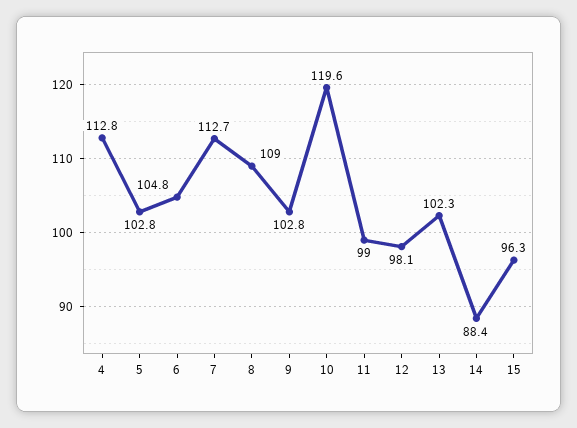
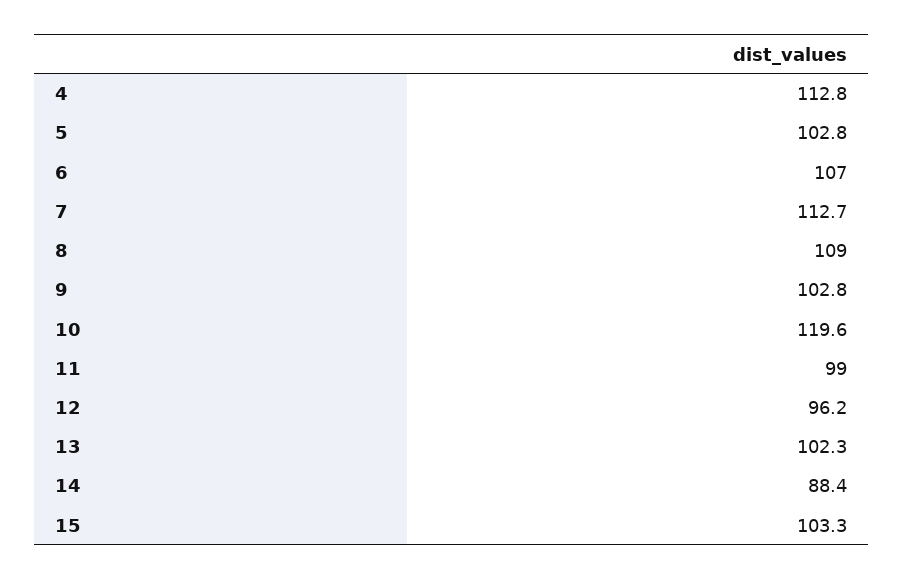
  {
    "4": 112.8,
    "5": 102.8,
-   "6": 104.8,
+   "6": 107,
    "7": 112.7,
    "8": 109,
    "9": 102.8,
    "10": 119.6,
    "11": 99,
-   "12": 98.1,
+   "12": 96.2,
    "13": 102.3,
    "14": 88.4,
-   "15": 96.3
+   "15": 103.3
  }

